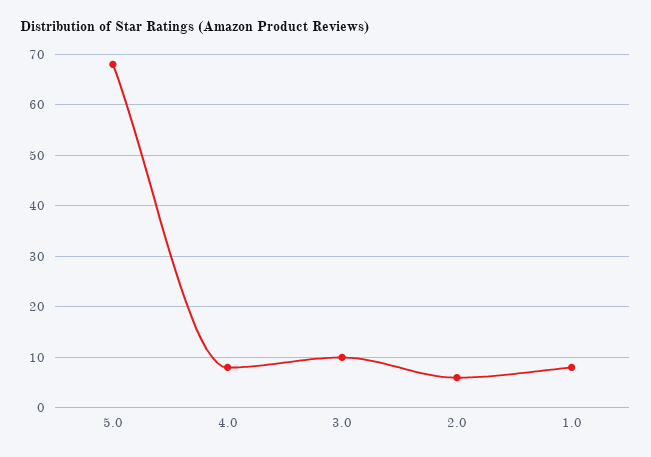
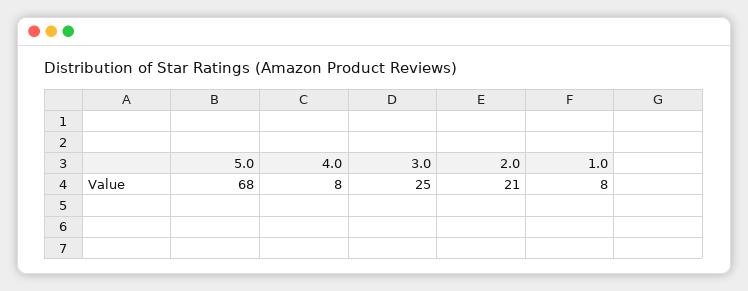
  {
    "5.0": 68,
    "4.0": 8,
-   "3.0": 10,
+   "3.0": 25,
-   "2.0": 5,
+   "2.0": 21,
    "1.0": 8
  }

